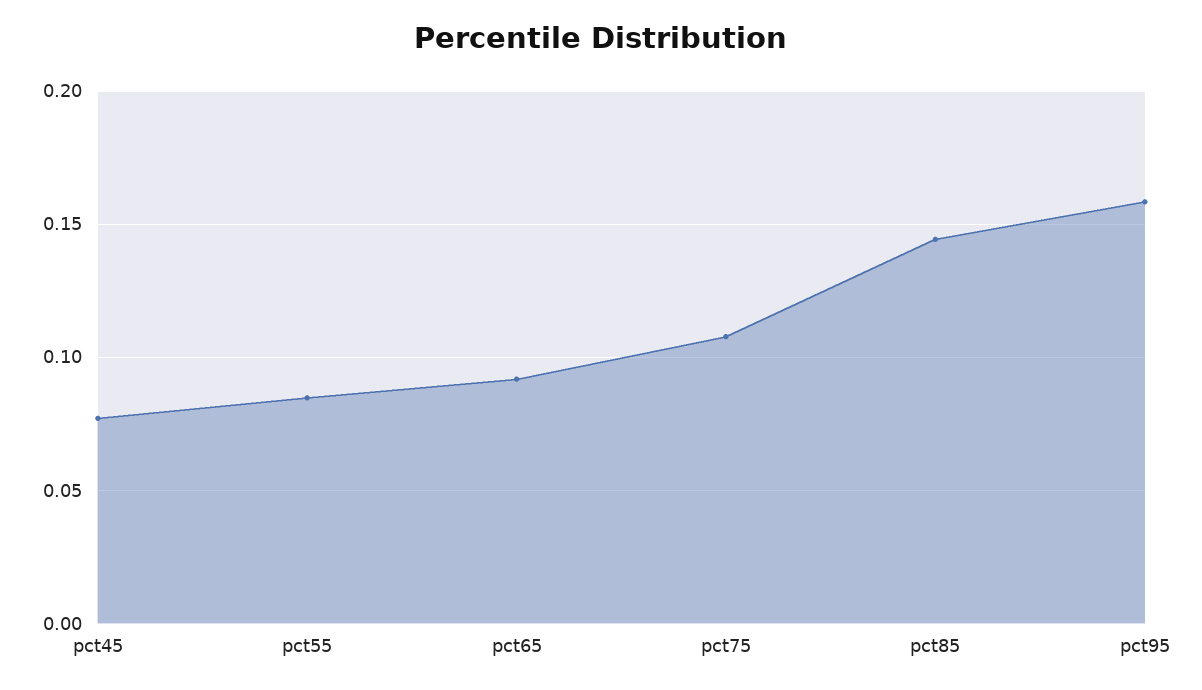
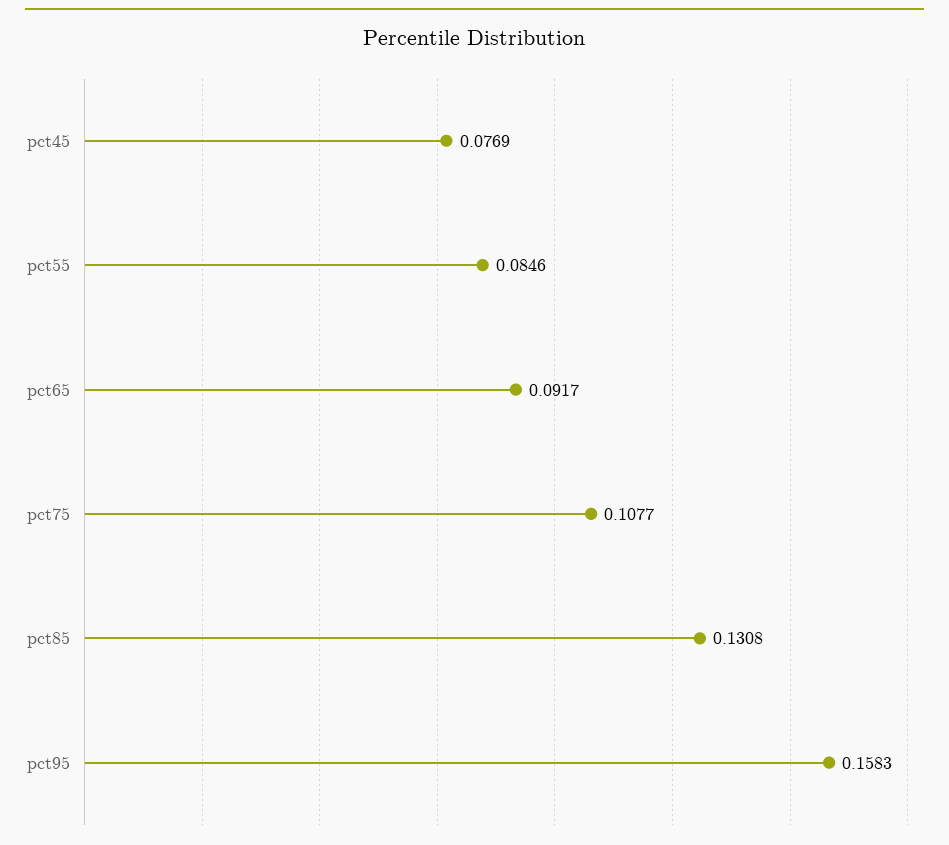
  {
    "pct45": 0.0769,
    "pct55": 0.0846,
    "pct65": 0.0917,
    "pct75": 0.1077,
-   "pct85": 0.145,
+   "pct85": 0.1308,
    "pct95": 0.1583
  }

